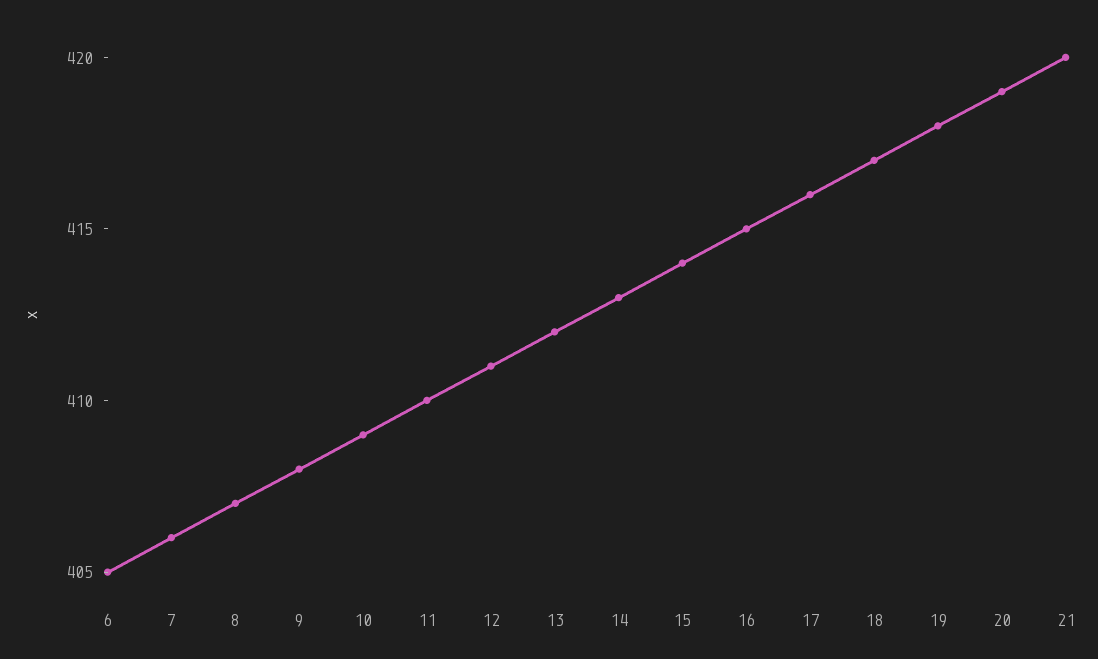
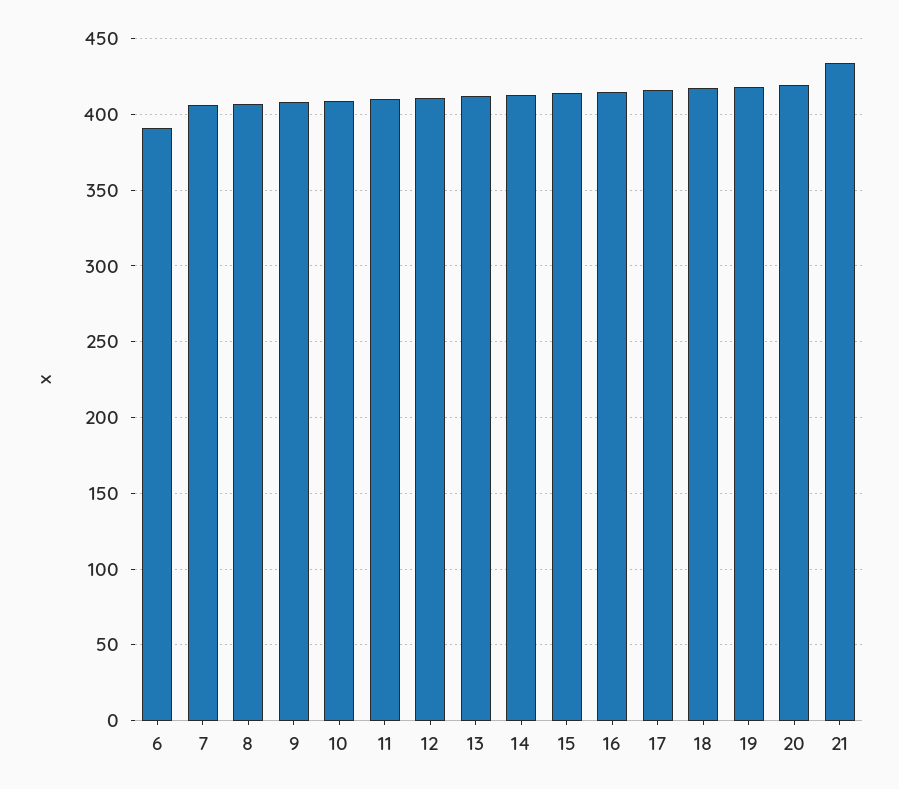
  {
-   "6": 405,
+   "6": 390,
    "7": 406,
    "8": 407,
    "9": 408,
    "10": 409,
    "11": 410,
    "12": 411,
    "13": 412,
    "14": 413,
    "15": 414,
    "16": 415,
    "17": 416,
    "18": 417,
    "19": 418,
    "20": 419,
-   "21": 420
+   "21": 435
  }

